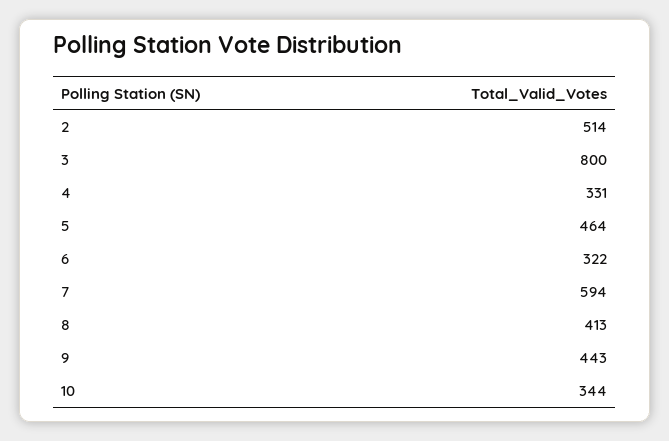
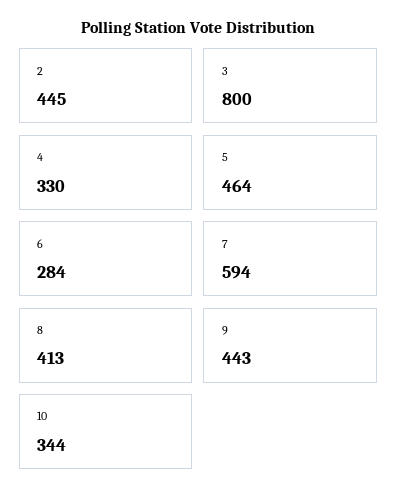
  {
-   "2": 514,
+   "2": 445,
    "3": 800,
-   "4": 331,
+   "4": 330,
    "5": 464,
-   "6": 322,
+   "6": 284,
    "7": 594,
    "8": 413,
    "9": 443,
    "10": 344
  }

